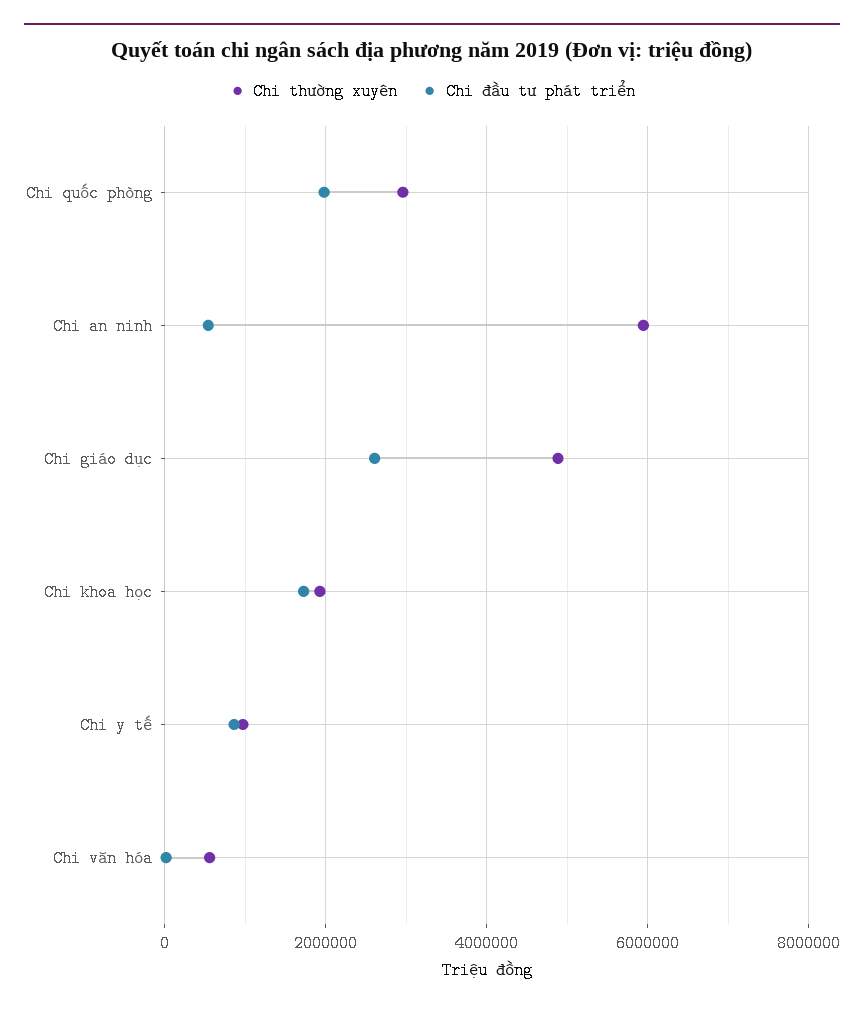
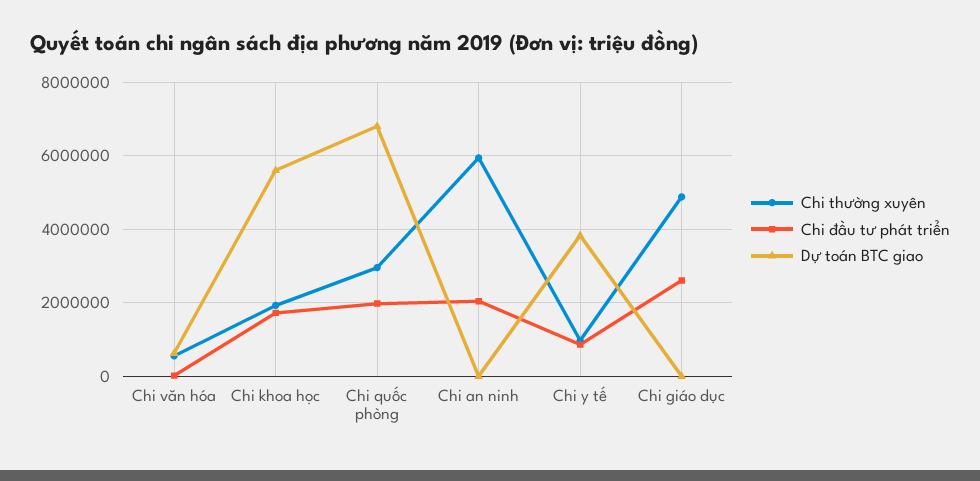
  {
    "Chi thường xuyên": {
      "Chi quốc phòng": 3000000,
      "Chi an ninh": 6000000,
      "Chi giáo dục": 4800000,
      "Chi khoa học": 2000000,
      "Chi y tế": 1000000,
      "Chi văn hóa": 600000
    },
    "Chi đầu tư phát triển": {
      "Chi quốc phòng": 2000000,
-     "Chi an ninh": 600000,
+     "Chi an ninh": 2000000,
      "Chi giáo dục": 2600000,
      "Chi khoa học": 1800000,
      "Chi y tế": 800000,
      "Chi văn hóa": 0
-   }
+   },
+   "Dự toán BTC giao": {
+     "Chi văn hóa": 600000,
+     "Chi khoa học": 5600000,
+     "Chi quốc phòng": 6800000,
+     "Chi an ninh": 0,
+     "Chi y tế": 3800000,
+     "Chi giáo dục": 0
+   }
  }

